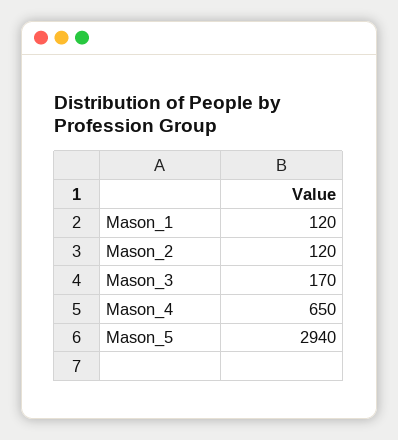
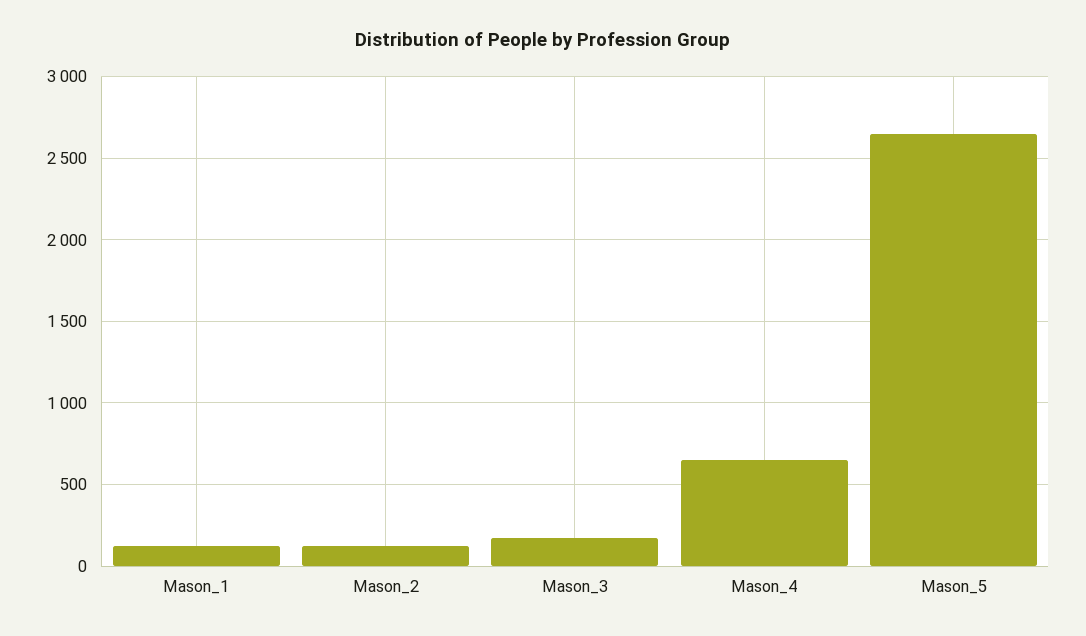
  {
    "Mason_1": 120,
    "Mason_2": 120,
    "Mason_3": 170,
    "Mason_4": 650,
-   "Mason_5": 2940
+   "Mason_5": 2650
  }

